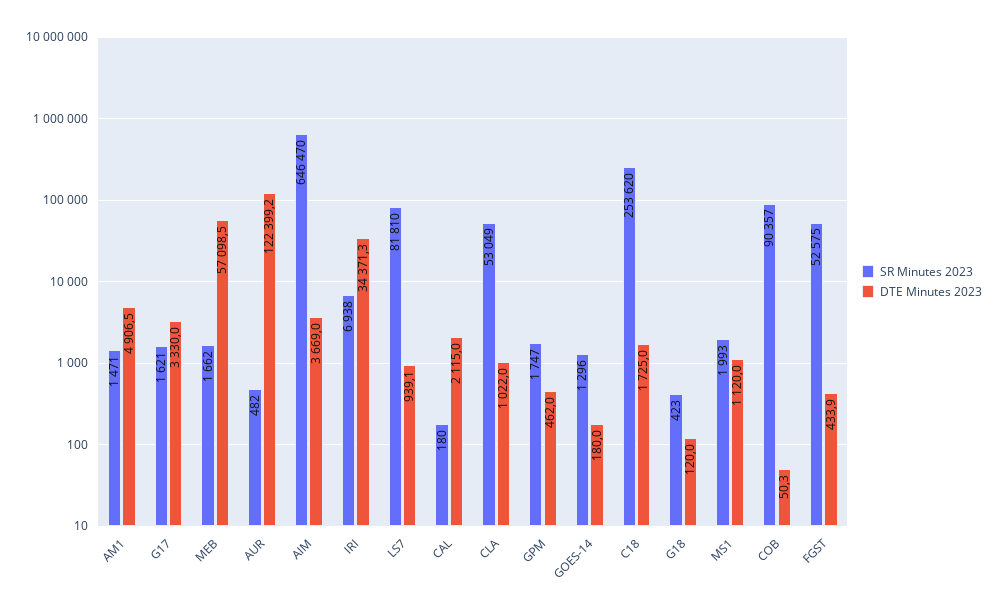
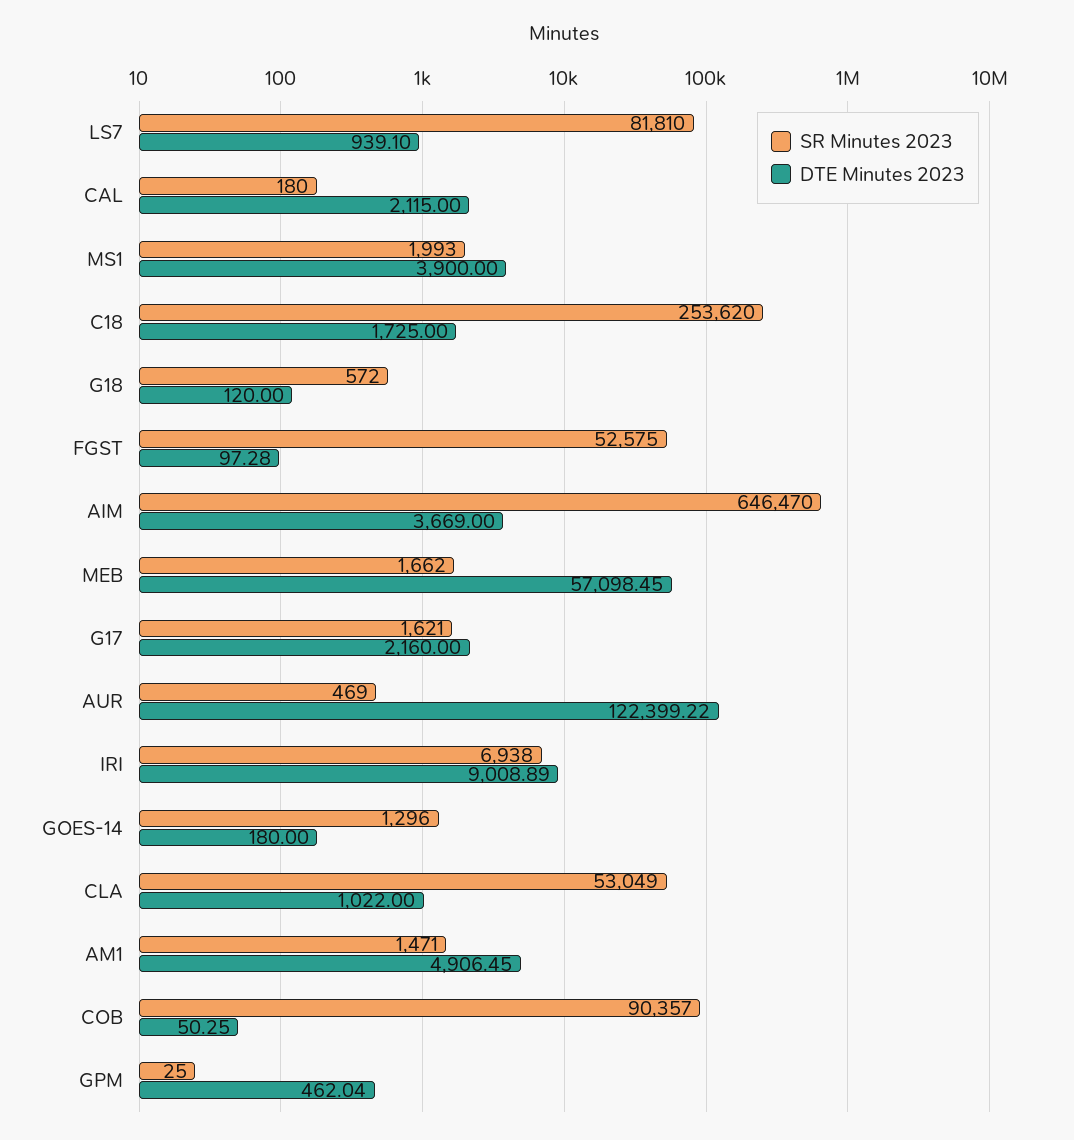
  {
    "SR Minutes 2023": {
      "AM1": 1471,
      "G17": 1621,
      "MEB": 1662,
-     "AUR": 482,
+     "AUR": 469,
      "AIM": 646470,
      "IRI": 6938,
      "LS7": 81810,
      "CAL": 180,
      "CLA": 53049,
-     "GPM": 1747,
+     "GPM": 25,
      "GOES-14": 1296,
      "C18": 253620,
-     "G18": 423,
+     "G18": 572,
      "MS1": 1993,
      "COB": 90357,
      "FGST": 52575
    },
    "DTE Minutes 2023": {
      "AM1": 4906.45,
-     "G17": 3330,
+     "G17": 2160,
      "MEB": 57098.45,
      "AUR": 122399.22,
      "AIM": 3669,
-     "IRI": 34371.3,
+     "IRI": 9008.89,
      "LS7": 939.1,
      "CAL": 2115,
      "CLA": 1022,
      "GPM": 462.04,
      "GOES-14": 180,
      "C18": 1725,
      "G18": 120,
-     "MS1": 1120,
+     "MS1": 3900,
      "COB": 50.25,
-     "FGST": 433.9
+     "FGST": 97.28
    }
  }

